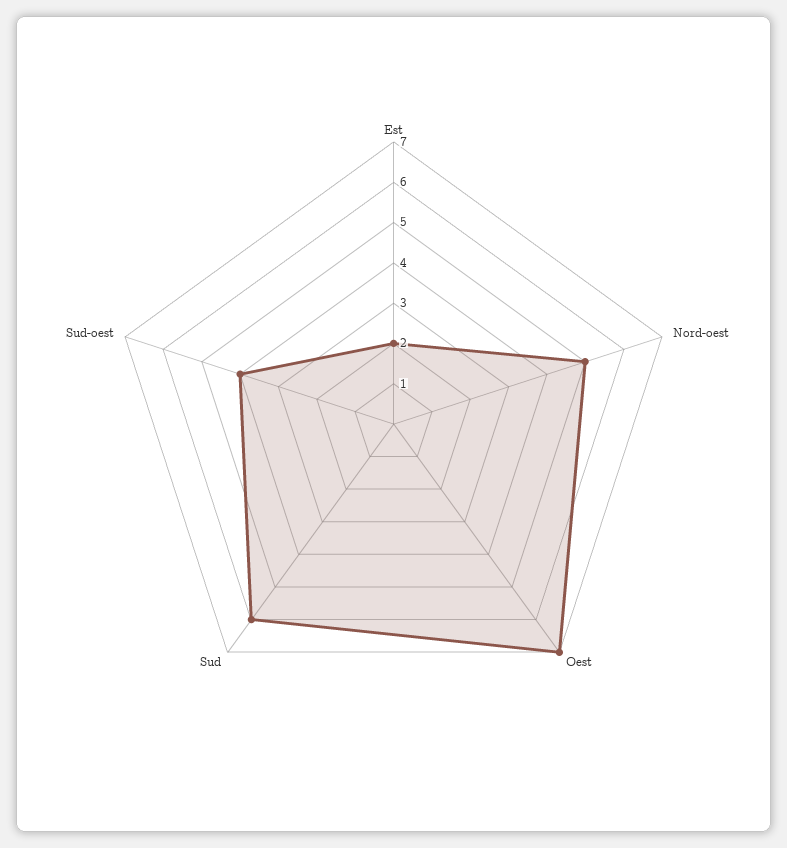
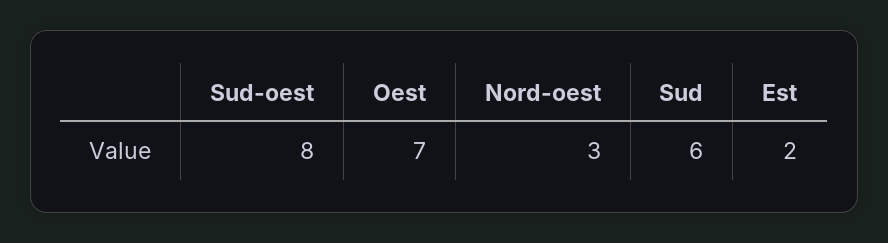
  {
    "Est": 2,
-   "Nord-oest": 5,
+   "Nord-oest": 3,
    "Oest": 7,
    "Sud": 6,
-   "Sud-oest": 4
+   "Sud-oest": 8
  }

